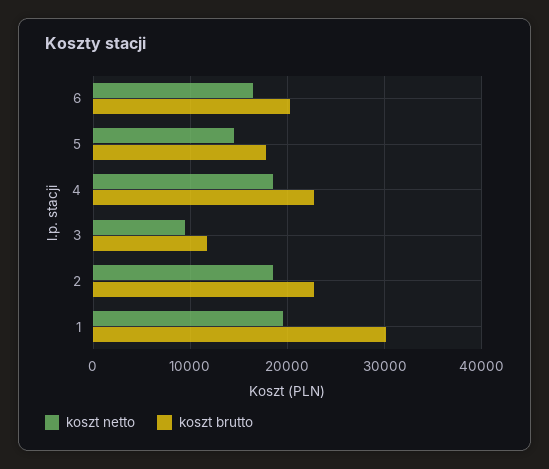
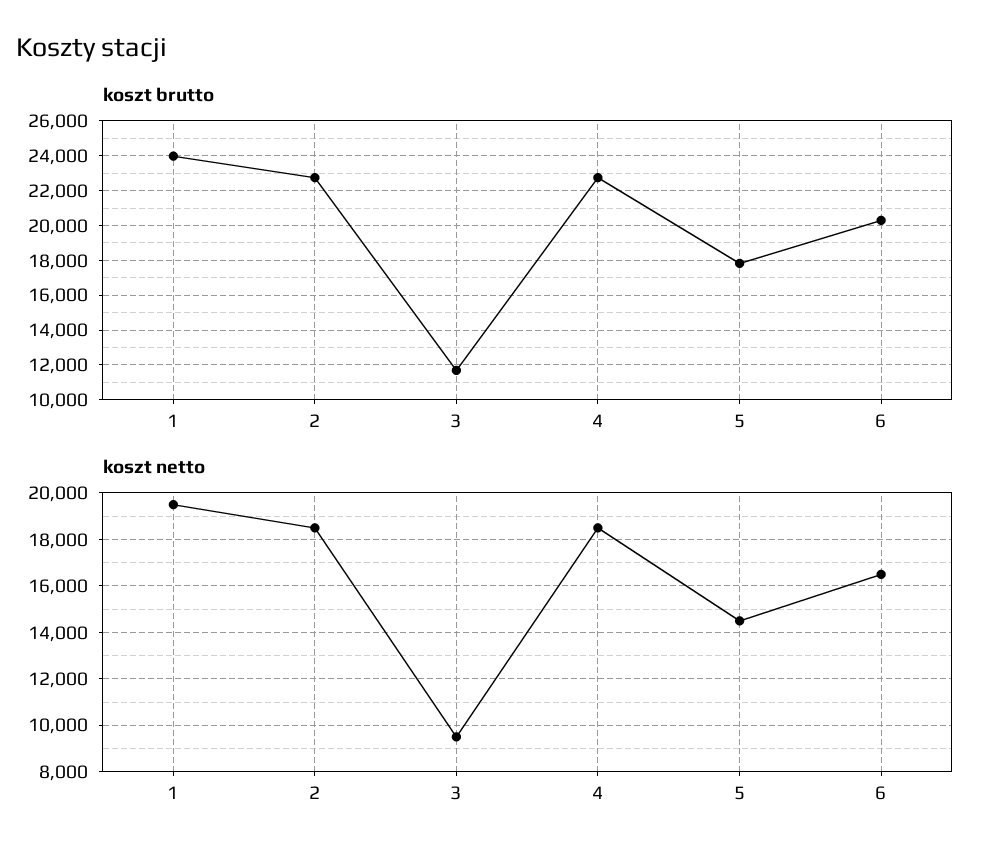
  {
    "koszt netto": {
      "6": 16500,
      "5": 14500,
      "4": 18500,
      "3": 9500,
      "2": 18500,
      "1": 19500
    },
    "koszt brutto": {
      "6": 20500,
      "5": 18000,
      "4": 23000,
      "3": 11500,
      "2": 23000,
-     "1": 30000
+     "1": 24000
    }
  }

